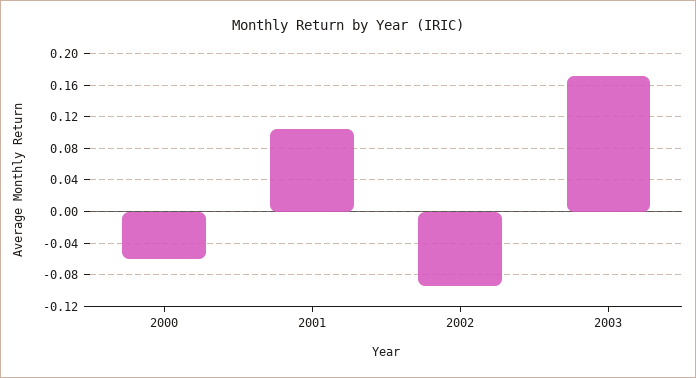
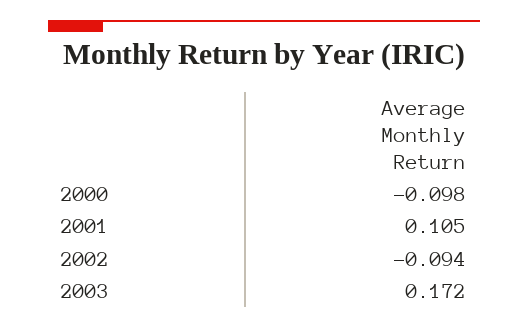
  {
-   "2000": -0.06,
+   "2000": -0.098,
    "2001": 0.105,
    "2002": -0.094,
    "2003": 0.172
  }

